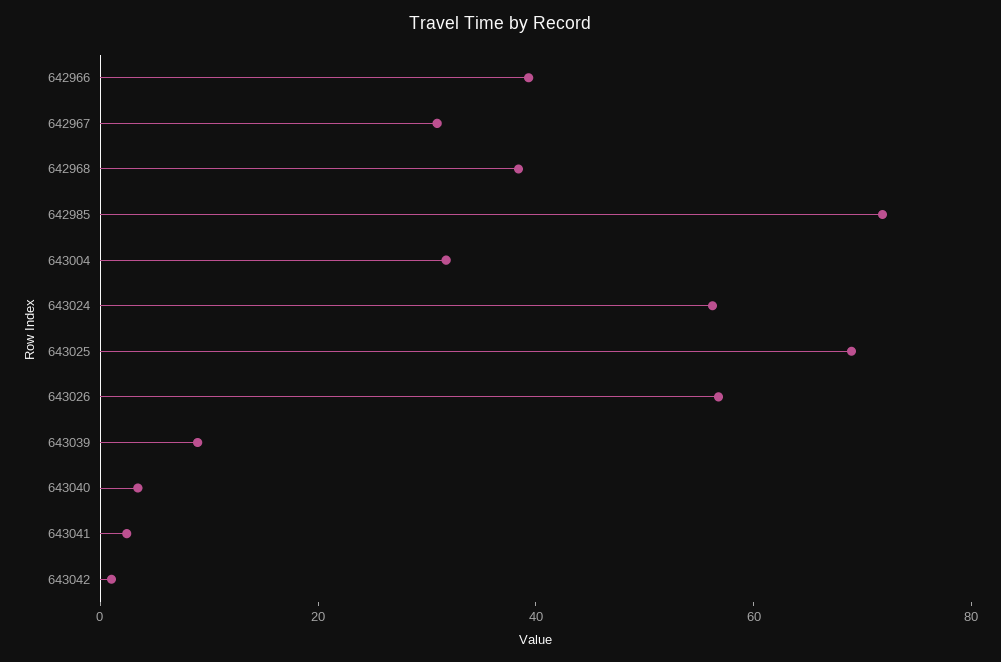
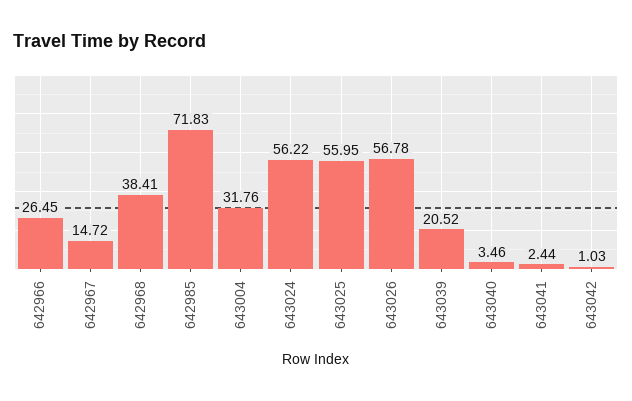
  {
-   "642966": 40,
+   "642966": 26.45,
-   "642967": 30,
+   "642967": 14.72,
    "642968": 38.41,
    "642985": 71.83,
    "643004": 31.76,
    "643024": 56.22,
-   "643025": 70,
+   "643025": 55.95,
    "643026": 56.78,
-   "643039": 10,
+   "643039": 20.52,
    "643040": 3.46,
    "643041": 2.44,
    "643042": 1.03
  }

